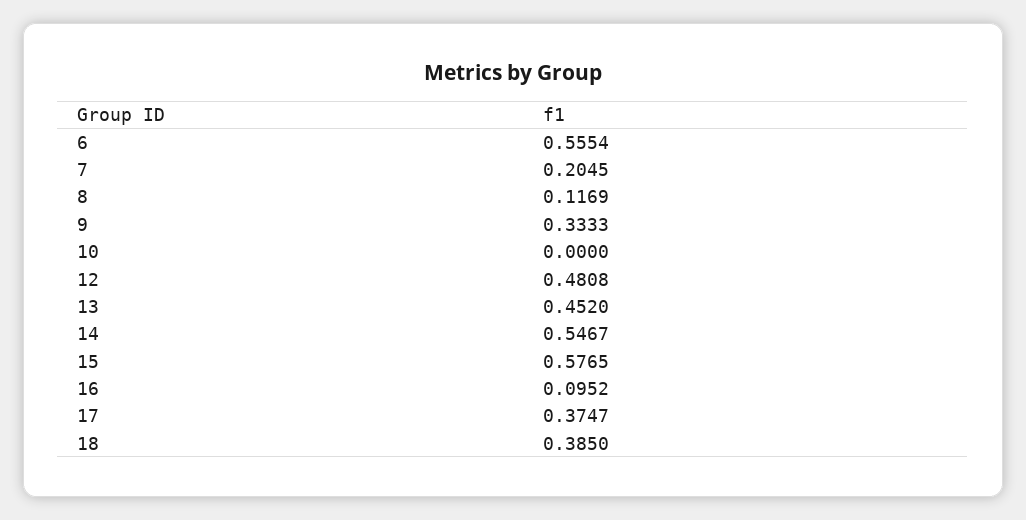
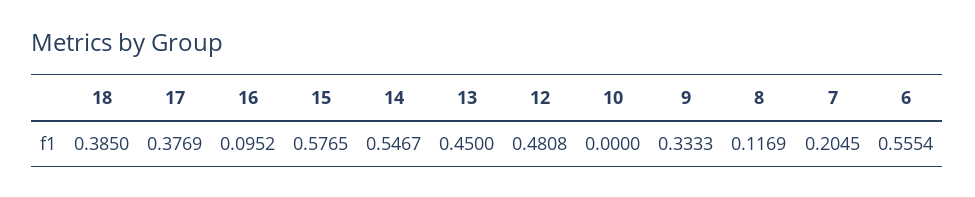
  {
    "6": 0.5554,
    "7": 0.2045,
    "8": 0.1169,
    "9": 0.3333,
    "10": 0,
    "12": 0.4808,
-   "13": 0.452,
+   "13": 0.45,
    "14": 0.5467,
    "15": 0.5765,
    "16": 0.0952,
-   "17": 0.3747,
+   "17": 0.3769,
    "18": 0.385
  }

